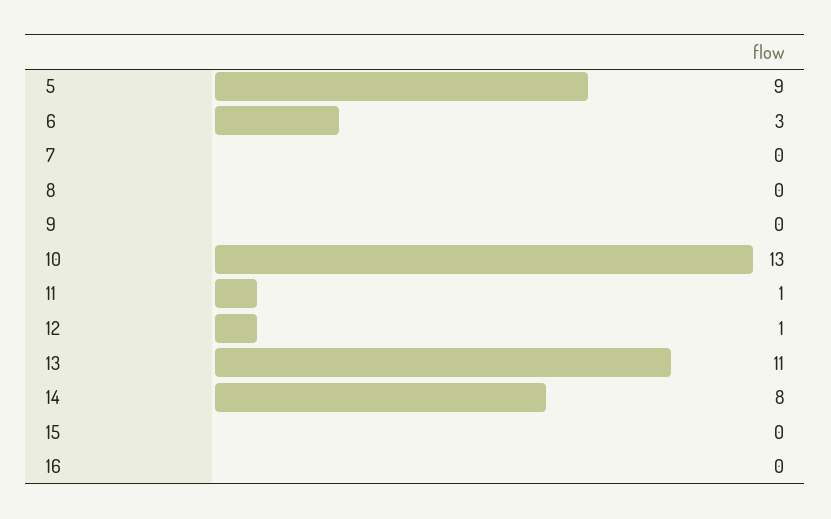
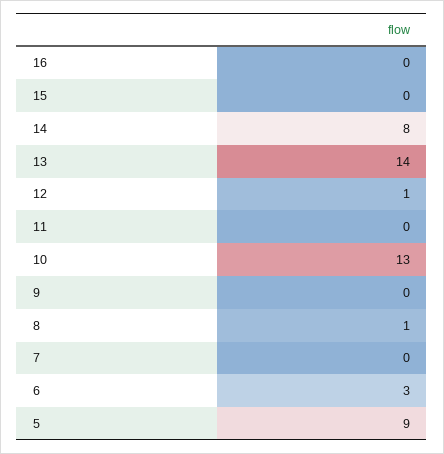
  {
    "5": 9,
    "6": 3,
    "7": 0,
-   "8": 0,
+   "8": 1,
    "9": 0,
    "10": 13,
-   "11": 1,
+   "11": 0,
    "12": 1,
-   "13": 11,
+   "13": 14,
    "14": 8,
    "15": 0,
    "16": 0
  }

